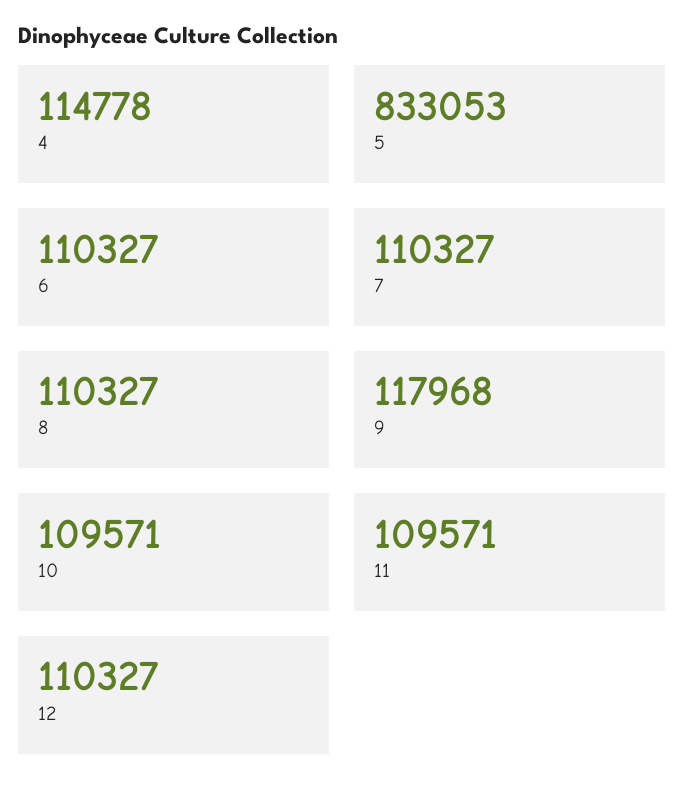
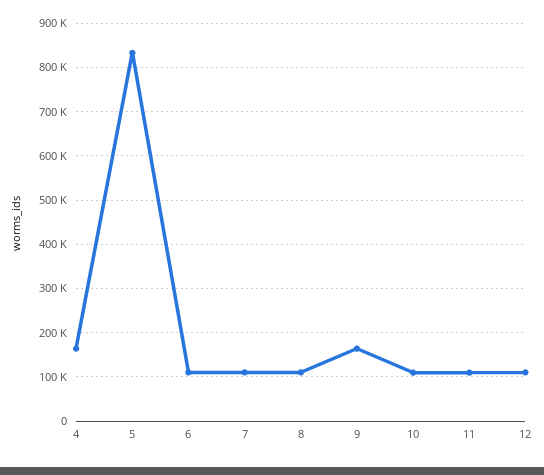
  {
-   "4": 114778,
+   "4": 160000,
    "5": 833053,
    "6": 110327,
    "7": 110327,
    "8": 110327,
-   "9": 117968,
+   "9": 160000,
    "10": 109571,
    "11": 109571,
    "12": 110327
  }

